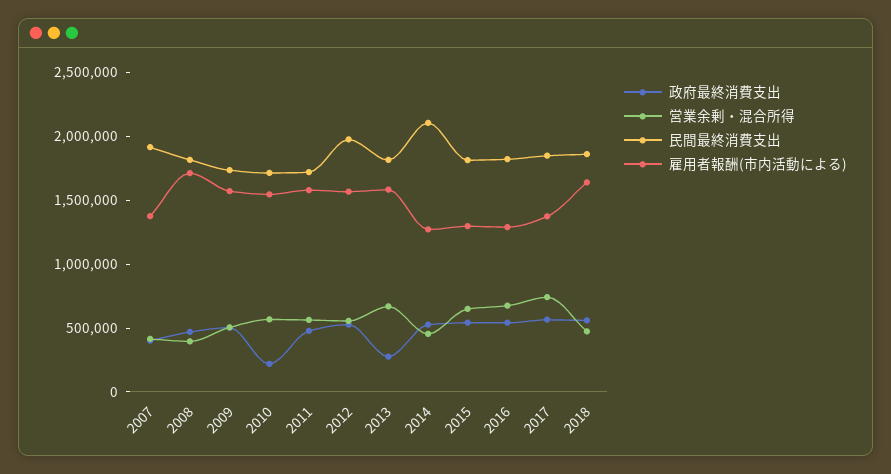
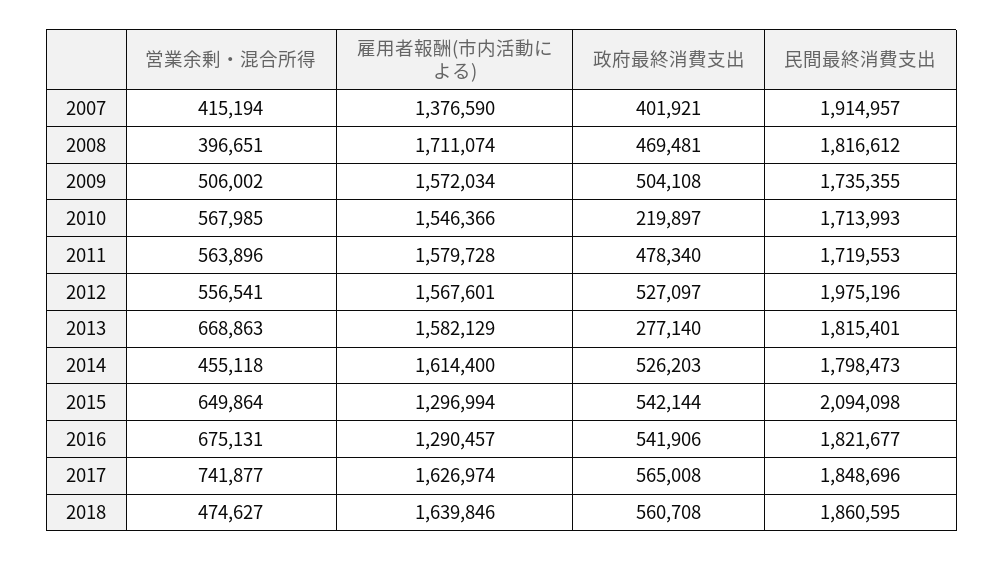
  {
    "政府最終消費支出": {
      "2007": 401921,
      "2008": 469481,
      "2009": 504108,
      "2010": 219897,
      "2011": 478340,
      "2012": 527097,
      "2013": 277140,
      "2014": 526203,
      "2015": 542144,
      "2016": 541906,
      "2017": 565008,
      "2018": 560708
    },
    "営業余剰・混合所得": {
      "2007": 415194,
      "2008": 396651,
      "2009": 506002,
      "2010": 567985,
      "2011": 563896,
      "2012": 556541,
      "2013": 668863,
      "2014": 455118,
      "2015": 649864,
      "2016": 675131,
      "2017": 741877,
      "2018": 474627
    },
    "民間最終消費支出": {
      "2007": 1914957,
      "2008": 1816612,
      "2009": 1735355,
      "2010": 1713993,
      "2011": 1719553,
      "2012": 1975196,
      "2013": 1815401,
-     "2014": 2100000,
+     "2014": 1798473,
-     "2015": 1800000,
+     "2015": 2094098,
      "2016": 1821677,
      "2017": 1848696,
      "2018": 1860595
    },
    "雇用者報酬(市内活動による)": {
      "2007": 1376590,
      "2008": 1711074,
      "2009": 1572034,
      "2010": 1546366,
      "2011": 1579728,
      "2012": 1567601,
      "2013": 1582129,
-     "2014": 1300000,
+     "2014": 1614400,
      "2015": 1296994,
      "2016": 1290457,
-     "2017": 1400000,
+     "2017": 1626974,
      "2018": 1639846
    }
  }

